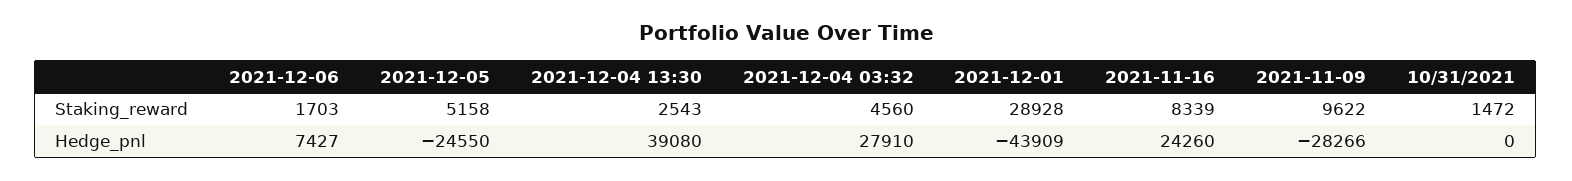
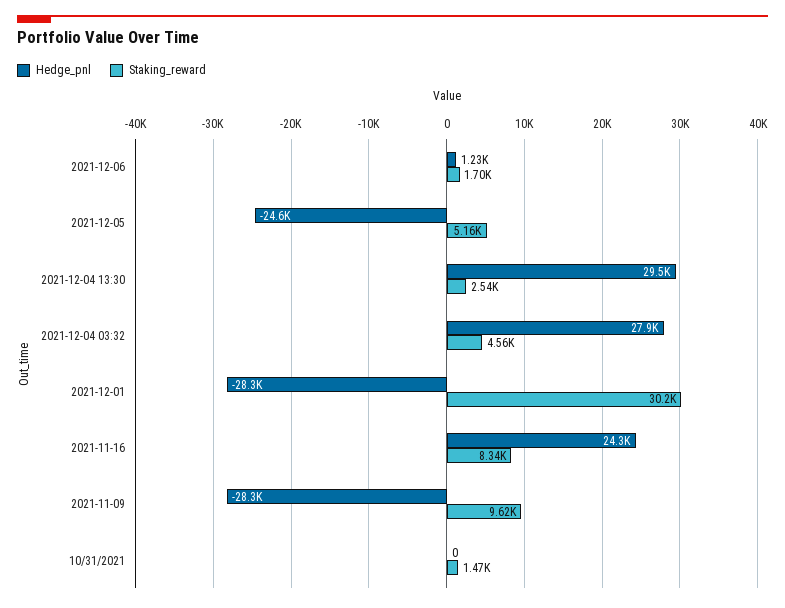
  {
    "Staking_reward": {
      "2021-12-06": 1703,
      "2021-12-05": 5158,
      "2021-12-04 13:30": 2543,
      "2021-12-04 03:32": 4560,
-     "2021-12-01": 28928,
+     "2021-12-01": 30200,
      "2021-11-16": 8339,
      "2021-11-09": 9622,
      "10/31/2021": 1472
    },
    "Hedge_pnl": {
-     "2021-12-06": 7427,
+     "2021-12-06": 1230,
      "2021-12-05": -24550,
-     "2021-12-04 13:30": 39080,
+     "2021-12-04 13:30": 29500,
      "2021-12-04 03:32": 27910,
-     "2021-12-01": -43909,
+     "2021-12-01": -28300,
      "2021-11-16": 24260,
      "2021-11-09": -28266,
      "10/31/2021": 0
    }
  }

